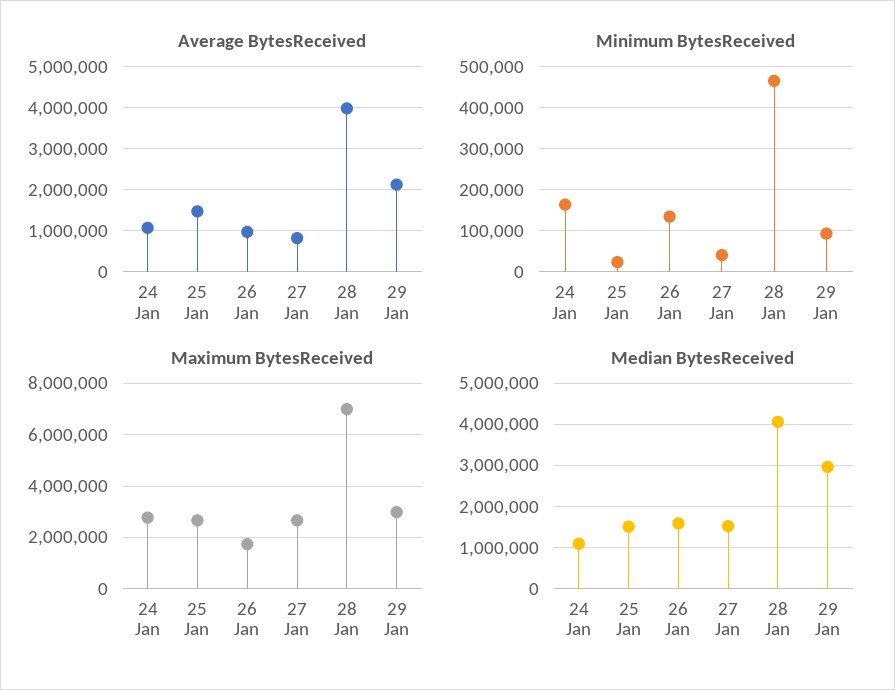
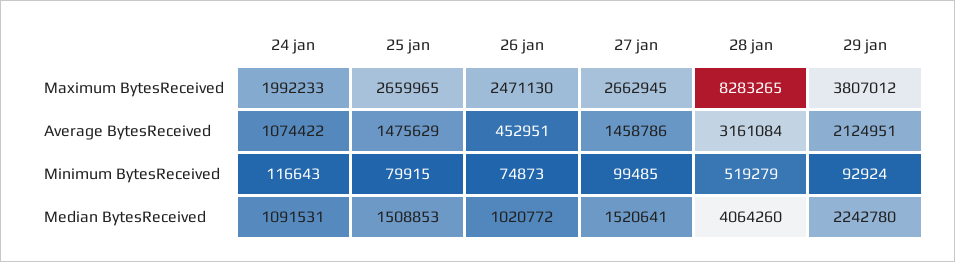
  {
    "Average BytesReceived": {
      "24 Jan": 1074422,
      "25 Jan": 1475629,
-     "26 Jan": 1000000,
+     "26 Jan": 452951,
-     "27 Jan": 800000,
+     "27 Jan": 1458786,
-     "28 Jan": 4000000,
+     "28 Jan": 3161084,
      "29 Jan": 2124951
    },
    "Minimum BytesReceived": {
-     "24 Jan": 160000,
+     "24 Jan": 116643,
-     "25 Jan": 20000,
+     "25 Jan": 79915,
-     "26 Jan": 140000,
+     "26 Jan": 74873,
-     "27 Jan": 40000,
+     "27 Jan": 99485,
-     "28 Jan": 460000,
+     "28 Jan": 519279,
      "29 Jan": 92924
    },
    "Maximum BytesReceived": {
-     "24 Jan": 2750000,
+     "24 Jan": 1992233,
      "25 Jan": 2659965,
-     "26 Jan": 1750000,
+     "26 Jan": 2471130,
      "27 Jan": 2662945,
-     "28 Jan": 7000000,
+     "28 Jan": 8283265,
-     "29 Jan": 3000000
+     "29 Jan": 3807012
    },
    "Median BytesReceived": {
      "24 Jan": 1091531,
      "25 Jan": 1508853,
-     "26 Jan": 1600000,
+     "26 Jan": 1020772,
      "27 Jan": 1520641,
      "28 Jan": 4064260,
-     "29 Jan": 3000000
+     "29 Jan": 2242780
    }
  }

